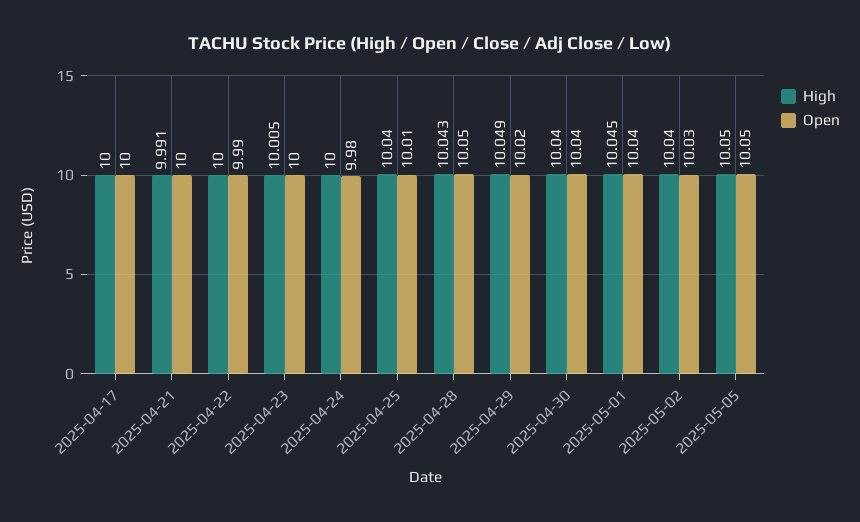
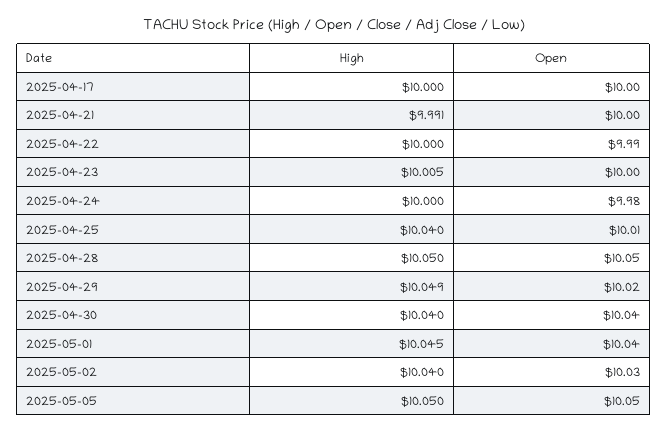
  {
    "High": {
      "2025-04-17": 10,
      "2025-04-21": 9.991,
      "2025-04-22": 10,
      "2025-04-23": 10.005,
      "2025-04-24": 10,
      "2025-04-25": 10.04,
-     "2025-04-28": 10.043,
+     "2025-04-28": 10.05,
      "2025-04-29": 10.049,
      "2025-04-30": 10.04,
      "2025-05-01": 10.045,
      "2025-05-02": 10.04,
      "2025-05-05": 10.05
    },
    "Open": {
      "2025-04-17": 10,
      "2025-04-21": 10,
      "2025-04-22": 9.99,
      "2025-04-23": 10,
      "2025-04-24": 9.98,
      "2025-04-25": 10.01,
      "2025-04-28": 10.05,
      "2025-04-29": 10.02,
      "2025-04-30": 10.04,
      "2025-05-01": 10.04,
      "2025-05-02": 10.03,
      "2025-05-05": 10.05
    }
  }

